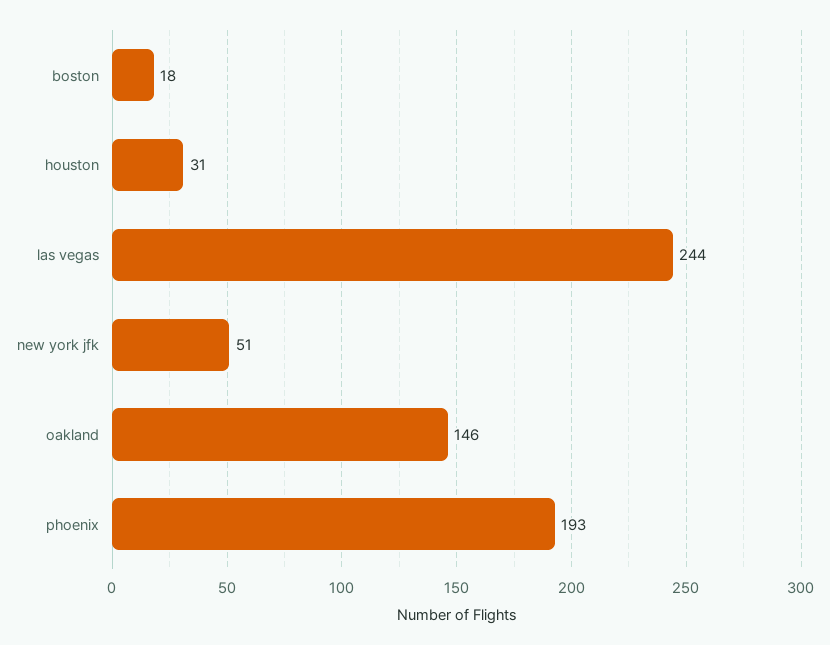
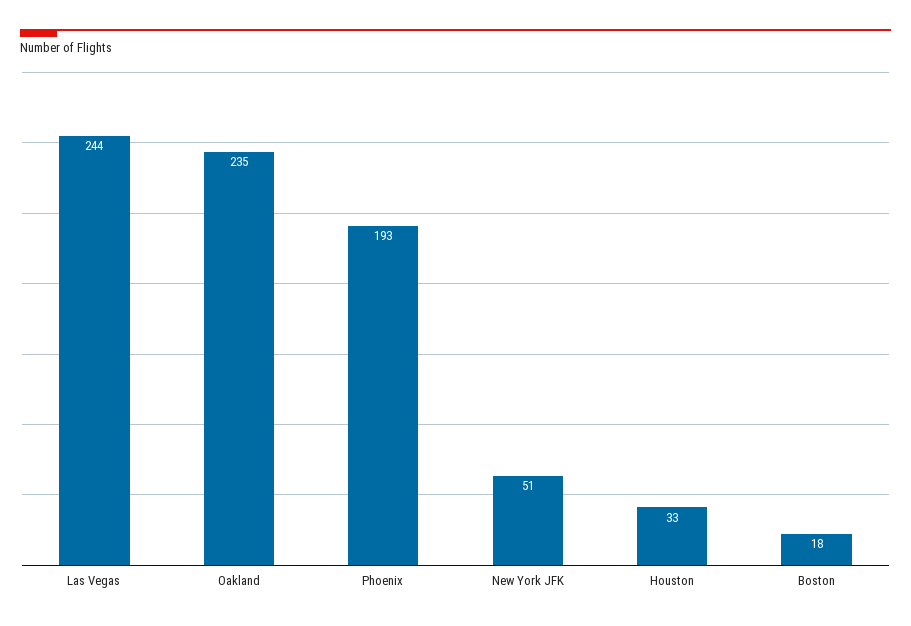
  {
    "boston": 18,
-   "houston": 31,
+   "houston": 33,
    "las vegas": 244,
    "new york jfk": 51,
-   "oakland": 146,
+   "oakland": 235,
    "phoenix": 193
  }

